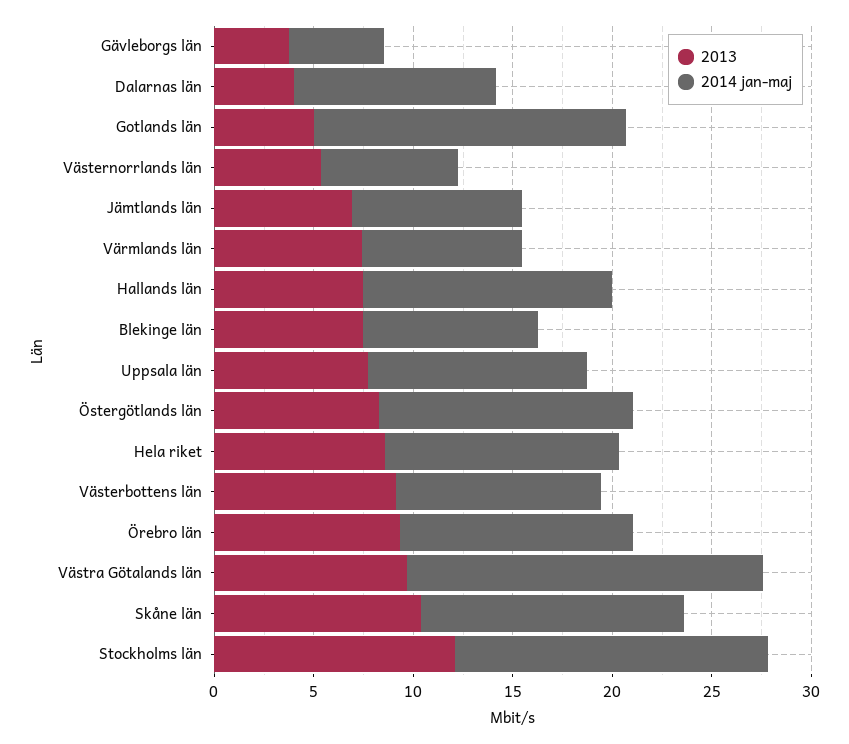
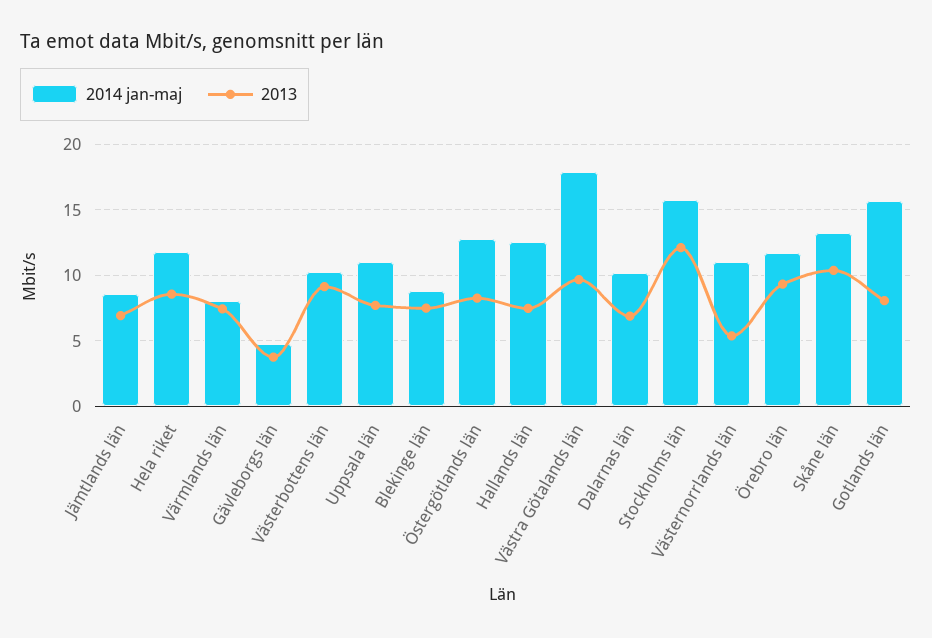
  {
    "2013": {
      "Gävleborgs län": 4,
-     "Dalarnas län": 4,
+     "Dalarnas län": 7,
-     "Gotlands län": 5,
+     "Gotlands län": 8,
      "Västernorrlands län": 5.5,
      "Jämtlands län": 7,
      "Värmlands län": 7.5,
      "Hallands län": 7.5,
      "Blekinge län": 7.5,
      "Uppsala län": 7.5,
      "Östergötlands län": 8.5,
      "Hela riket": 8.5,
      "Västerbottens län": 9,
      "Örebro län": 9.5,
      "Västra Götalands län": 9.5,
      "Skåne län": 10.5,
      "Stockholms län": 12
    },
    "2014 jan-maj": {
      "Gävleborgs län": 5,
      "Dalarnas län": 10,
      "Gotlands län": 15.5,
-     "Västernorrlands län": 7,
+     "Västernorrlands län": 11,
      "Jämtlands län": 8.5,
      "Värmlands län": 8,
      "Hallands län": 12.5,
      "Blekinge län": 9,
      "Uppsala län": 11,
      "Östergötlands län": 13,
      "Hela riket": 12,
      "Västerbottens län": 10.5,
      "Örebro län": 11.5,
      "Västra Götalands län": 18,
      "Skåne län": 13,
      "Stockholms län": 15.5
    }
  }

